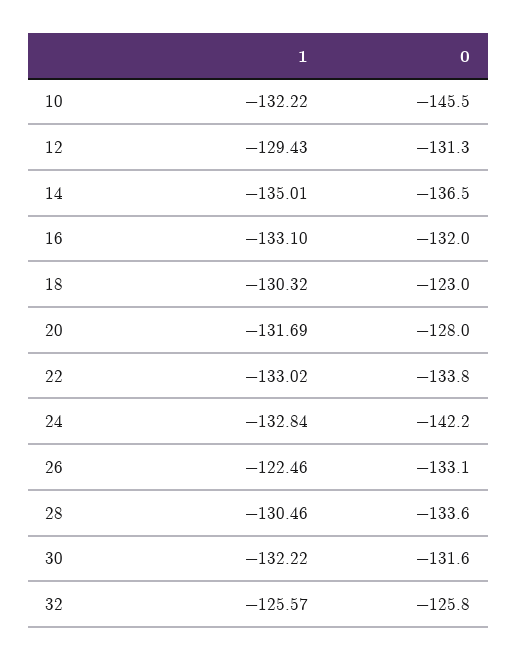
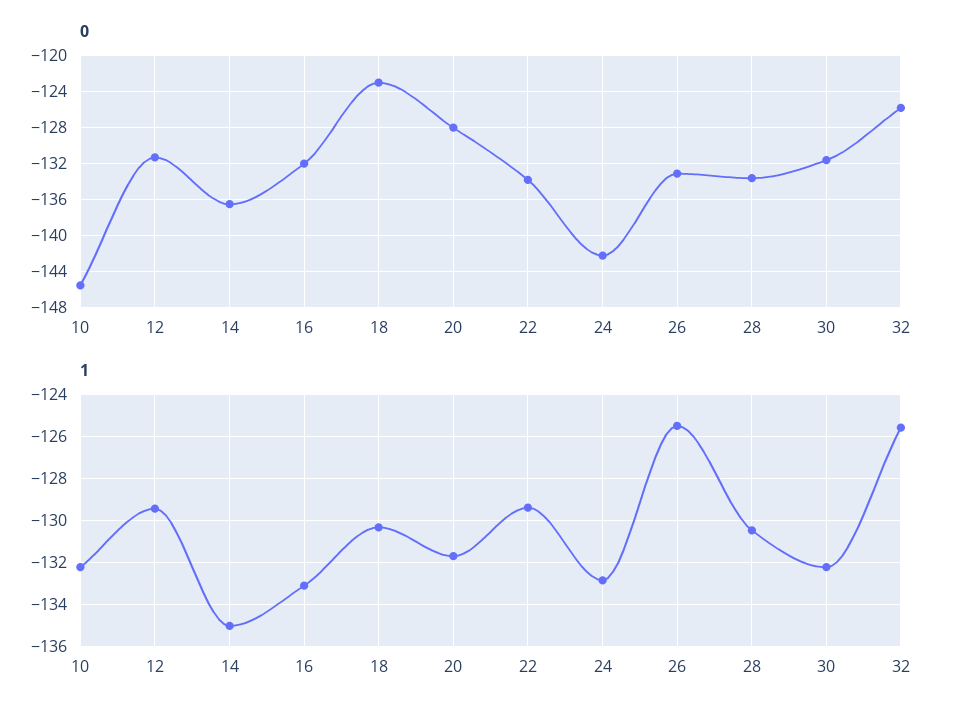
  {
    "1": {
      "10": -132.22,
      "12": -129.43,
      "14": -135.01,
      "16": -133.1,
      "18": -130.32,
      "20": -131.69,
-     "22": -133.02,
+     "22": -129.5,
      "24": -132.84,
-     "26": -122.46,
+     "26": -125.5,
      "28": -130.46,
      "30": -132.22,
      "32": -125.57
    },
    "0": {
      "10": -145.5,
      "12": -131.3,
      "14": -136.5,
      "16": -132,
      "18": -123,
      "20": -128,
      "22": -133.8,
      "24": -142.2,
      "26": -133.1,
      "28": -133.6,
      "30": -131.6,
      "32": -125.8
    }
  }

